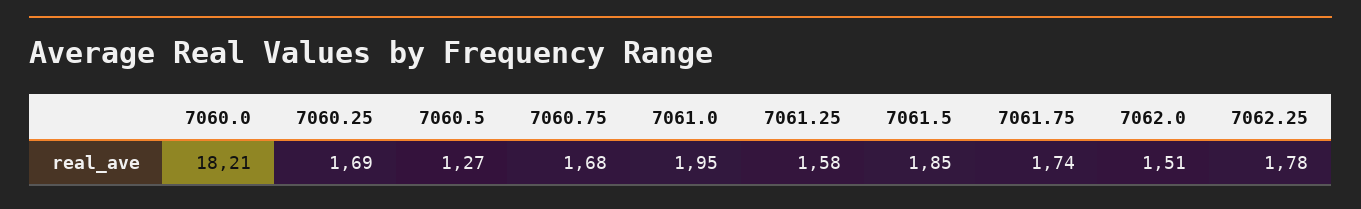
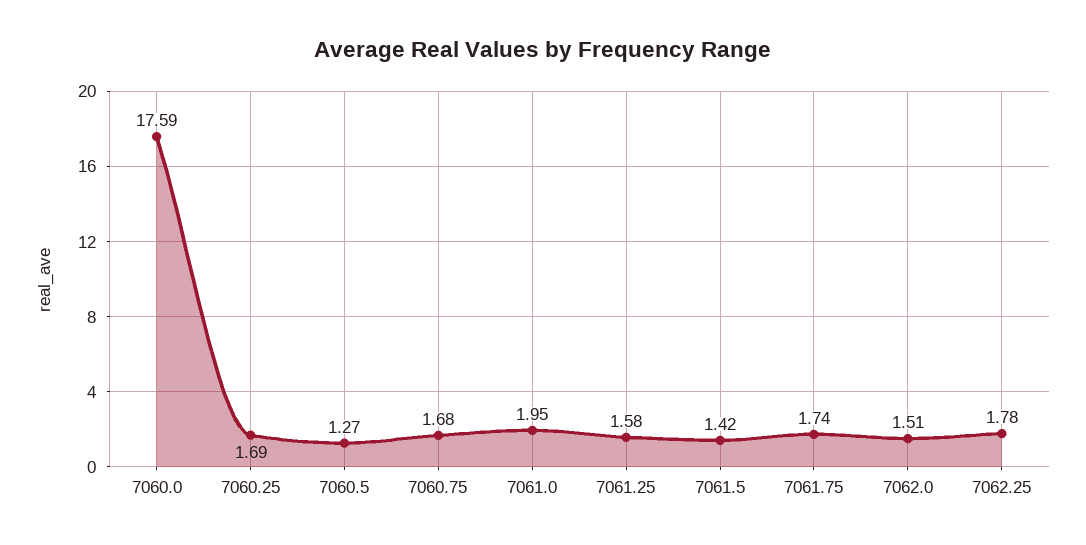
  {
-   "7060.0": 18.21,
+   "7060.0": 17.59,
    "7060.25": 1.69,
    "7060.5": 1.27,
    "7060.75": 1.68,
    "7061.0": 1.95,
    "7061.25": 1.58,
-   "7061.5": 1.85,
+   "7061.5": 1.42,
    "7061.75": 1.74,
    "7062.0": 1.51,
    "7062.25": 1.78
  }

